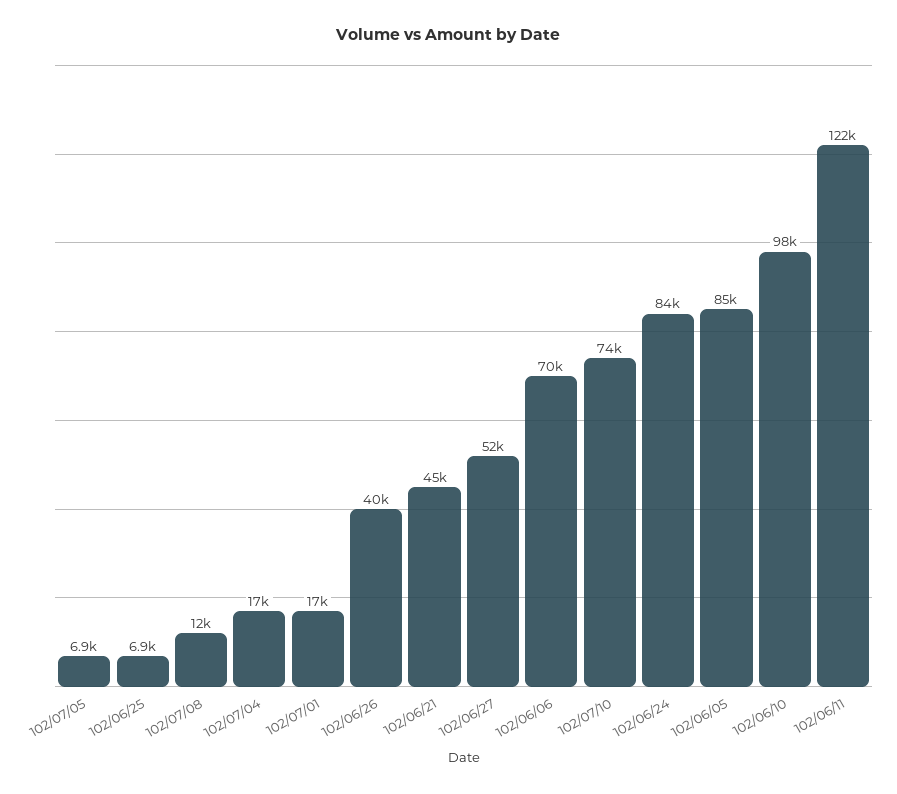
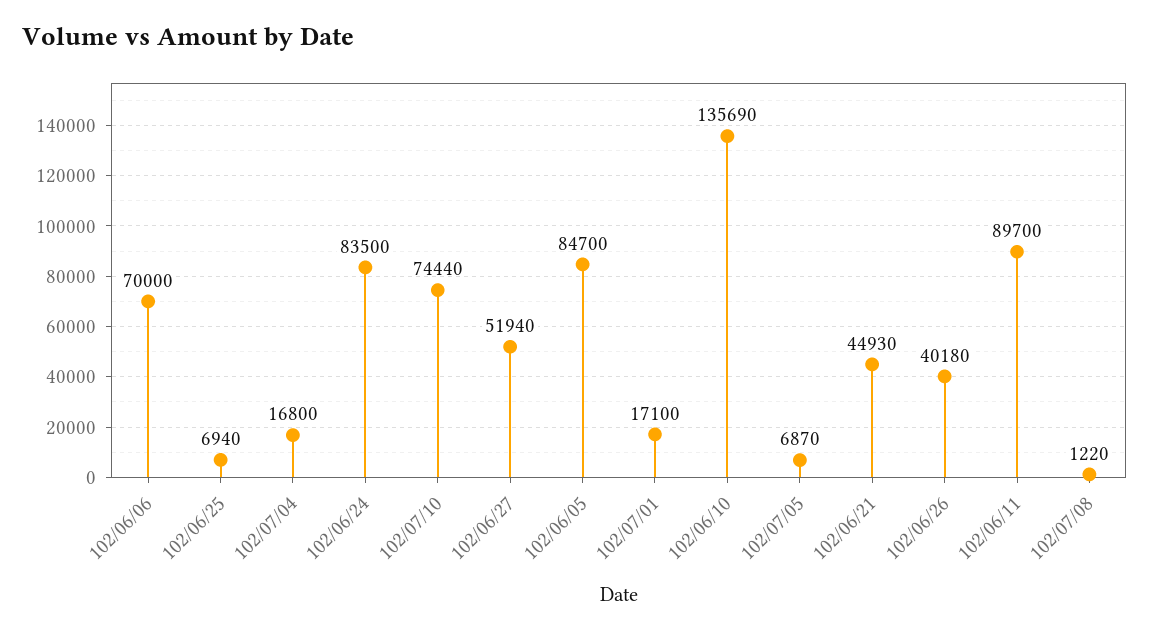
  {
    "102/07/05": 6870,
    "102/06/25": 6940,
-   "102/07/08": 12000,
+   "102/07/08": 1220,
    "102/07/04": 16800,
    "102/07/01": 17100,
    "102/06/26": 40180,
    "102/06/21": 44930,
    "102/06/27": 51940,
    "102/06/06": 70000,
    "102/07/10": 74440,
    "102/06/24": 83500,
    "102/06/05": 84700,
-   "102/06/10": 98000,
+   "102/06/10": 135690,
-   "102/06/11": 122000
+   "102/06/11": 89700
  }

